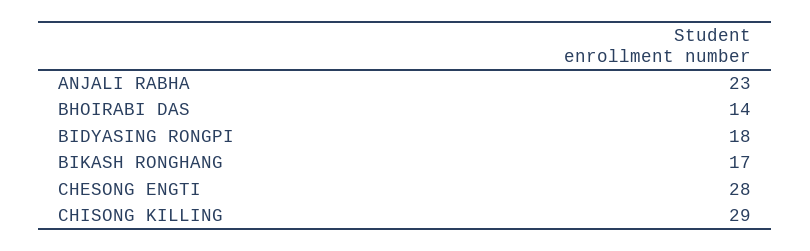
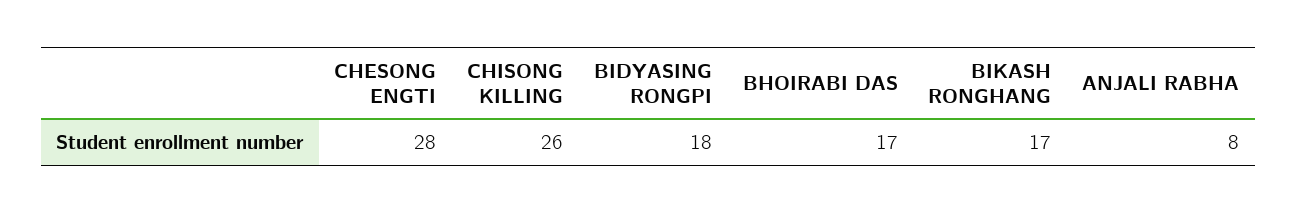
  {
-   "ANJALI RABHA": 23,
+   "ANJALI RABHA": 8,
-   "BHOIRABI DAS": 14,
+   "BHOIRABI DAS": 17,
    "BIDYASING RONGPI": 18,
    "BIKASH RONGHANG": 17,
    "CHESONG ENGTI": 28,
-   "CHISONG KILLING": 29
+   "CHISONG KILLING": 26
  }

